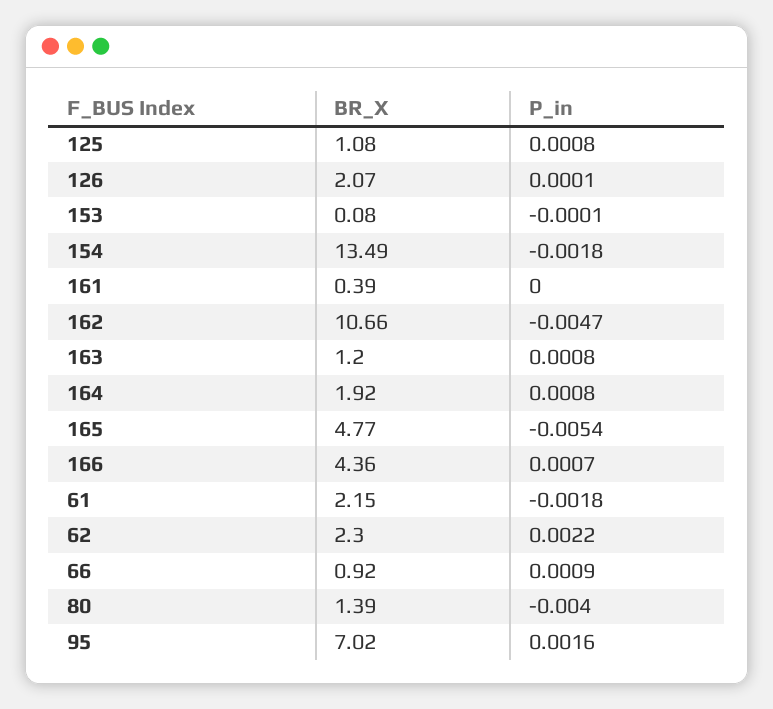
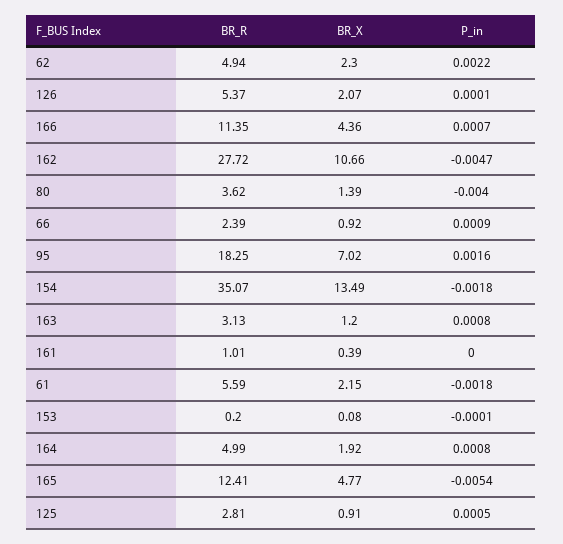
  {
    "BR_X": {
-     "125": 1.08,
+     "125": 0.91,
      "126": 2.07,
      "153": 0.08,
      "154": 13.49,
      "161": 0.39,
      "162": 10.66,
      "163": 1.2,
      "164": 1.92,
      "165": 4.77,
      "166": 4.36,
      "61": 2.15,
      "62": 2.3,
      "66": 0.92,
      "80": 1.39,
      "95": 7.02
    },
    "P_in": {
-     "125": 0.0008,
+     "125": 0.0005,
      "126": 0.0001,
      "153": -0.0001,
      "154": -0.0018,
      "161": 0,
      "162": -0.0047,
      "163": 0.0008,
      "164": 0.0008,
      "165": -0.0054,
      "166": 0.0007,
      "61": -0.0018,
      "62": 0.0022,
      "66": 0.0009,
      "80": -0.004,
      "95": 0.0016
-   }
+   },
+   "BR_R": {
+     "62": 4.94,
+     "126": 5.37,
+     "166": 11.35,
+     "162": 27.72,
+     "80": 3.62,
+     "66": 2.39,
+     "95": 18.25,
+     "154": 35.07,
+     "163": 3.13,
+     "161": 1.01,
+     "61": 5.59,
+     "153": 0.2,
+     "164": 4.99,
+     "165": 12.41,
+     "125": 2.81
+   }
  }

